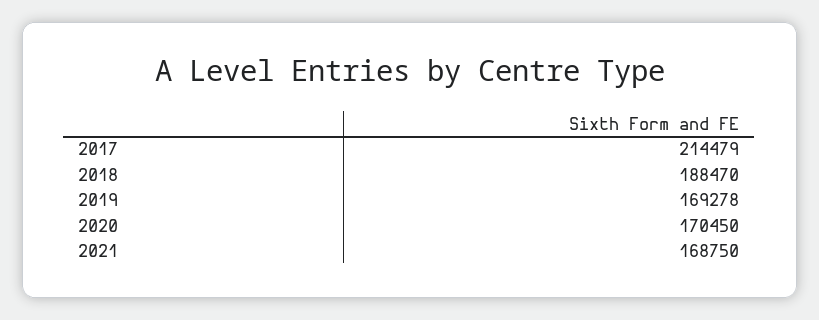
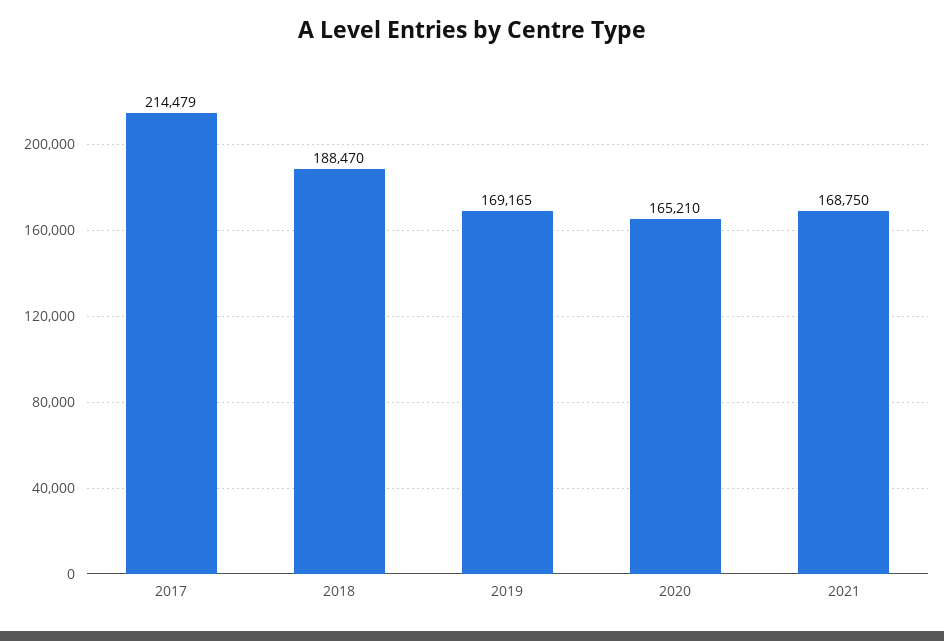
  {
    "2017": 214479,
    "2018": 188470,
-   "2019": 169278,
+   "2019": 169165,
-   "2020": 170450,
+   "2020": 165210,
    "2021": 168750
  }

